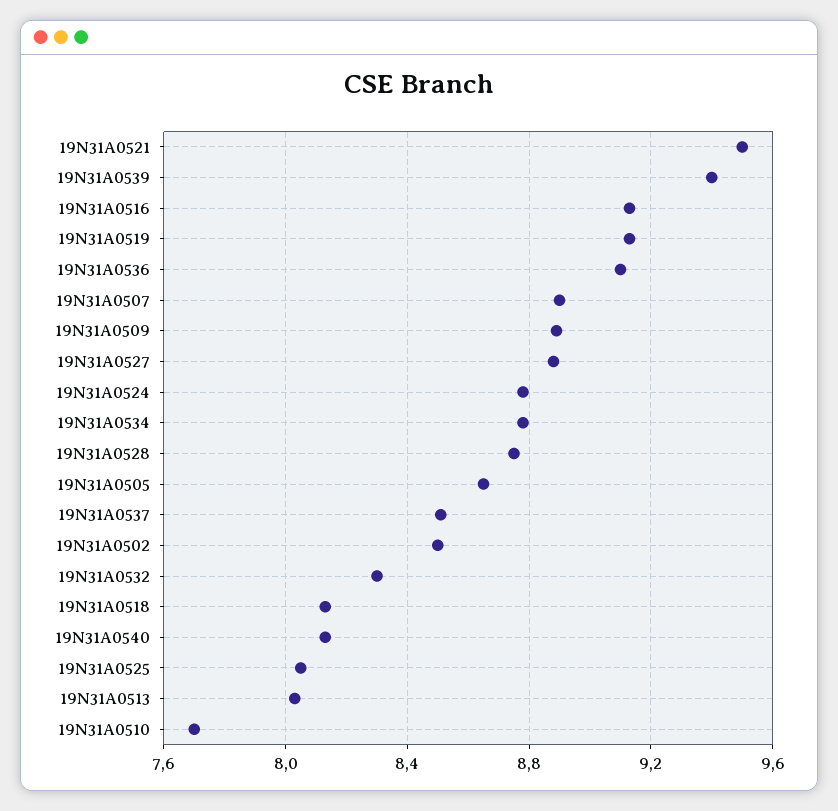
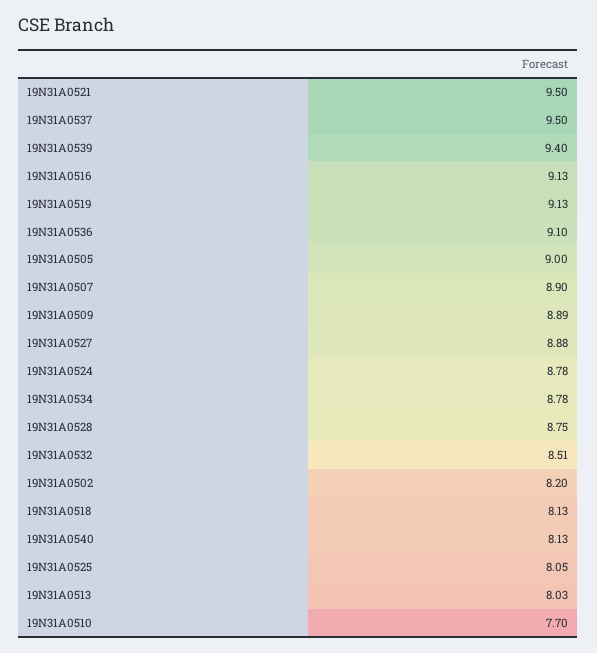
  {
    "19N31A0521": 9.5,
    "19N31A0539": 9.4,
    "19N31A0516": 9.13,
    "19N31A0519": 9.13,
    "19N31A0536": 9.1,
    "19N31A0507": 8.9,
    "19N31A0509": 8.89,
    "19N31A0527": 8.88,
    "19N31A0524": 8.78,
    "19N31A0534": 8.78,
    "19N31A0528": 8.75,
-   "19N31A0505": 8.65,
+   "19N31A0505": 9,
-   "19N31A0537": 8.5,
+   "19N31A0537": 9.5,
-   "19N31A0502": 8.5,
+   "19N31A0502": 8.2,
-   "19N31A0532": 8.3,
+   "19N31A0532": 8.51,
    "19N31A0518": 8.13,
    "19N31A0540": 8.13,
    "19N31A0525": 8.05,
    "19N31A0513": 8.03,
    "19N31A0510": 7.7
  }

